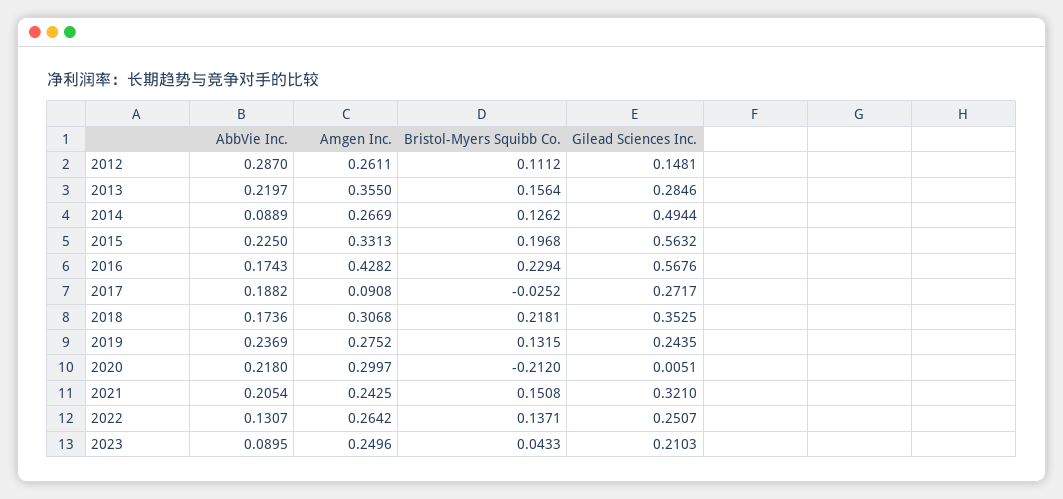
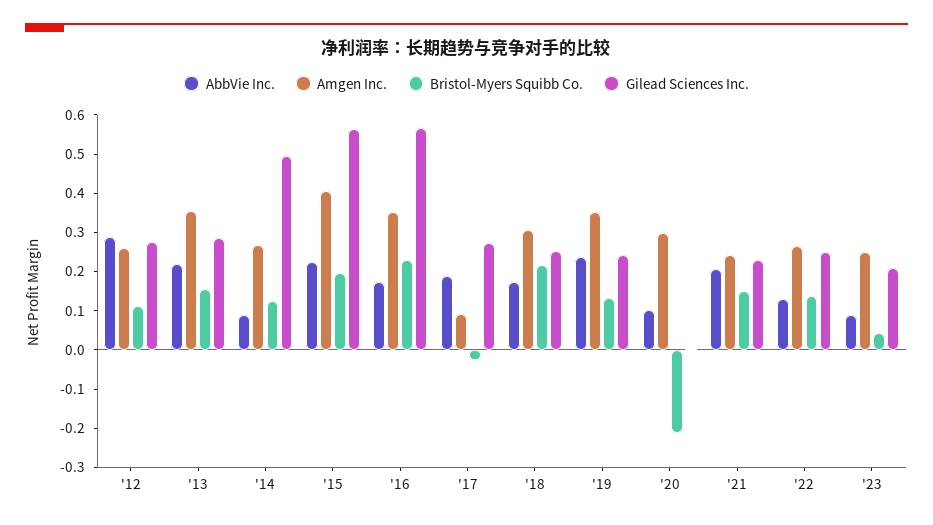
  {
    "AbbVie Inc.": {
      "2012": 0.287,
      "2013": 0.2197,
      "2014": 0.0889,
      "2015": 0.225,
      "2016": 0.1743,
      "2017": 0.1882,
      "2018": 0.1736,
      "2019": 0.2369,
-     "2020": 0.218,
+     "2020": 0.1,
      "2021": 0.2054,
      "2022": 0.1307,
      "2023": 0.0895
    },
    "Amgen Inc.": {
      "2012": 0.2611,
      "2013": 0.355,
      "2014": 0.2669,
-     "2015": 0.3313,
+     "2015": 0.4,
-     "2016": 0.4282,
+     "2016": 0.35,
      "2017": 0.0908,
      "2018": 0.3068,
-     "2019": 0.2752,
+     "2019": 0.35,
      "2020": 0.2997,
      "2021": 0.2425,
      "2022": 0.2642,
      "2023": 0.2496
    },
    "Bristol-Myers Squibb Co.": {
      "2012": 0.1112,
      "2013": 0.1564,
      "2014": 0.1262,
      "2015": 0.1968,
      "2016": 0.2294,
      "2017": -0.0252,
      "2018": 0.2181,
      "2019": 0.1315,
      "2020": -0.212,
      "2021": 0.1508,
      "2022": 0.1371,
      "2023": 0.0433
    },
    "Gilead Sciences Inc.": {
-     "2012": 0.1481,
+     "2012": 0.275,
      "2013": 0.2846,
      "2014": 0.4944,
      "2015": 0.5632,
      "2016": 0.5676,
      "2017": 0.2717,
-     "2018": 0.3525,
+     "2018": 0.25,
      "2019": 0.2435,
      "2020": 0.0051,
-     "2021": 0.321,
+     "2021": 0.225,
      "2022": 0.2507,
      "2023": 0.2103
    }
  }

